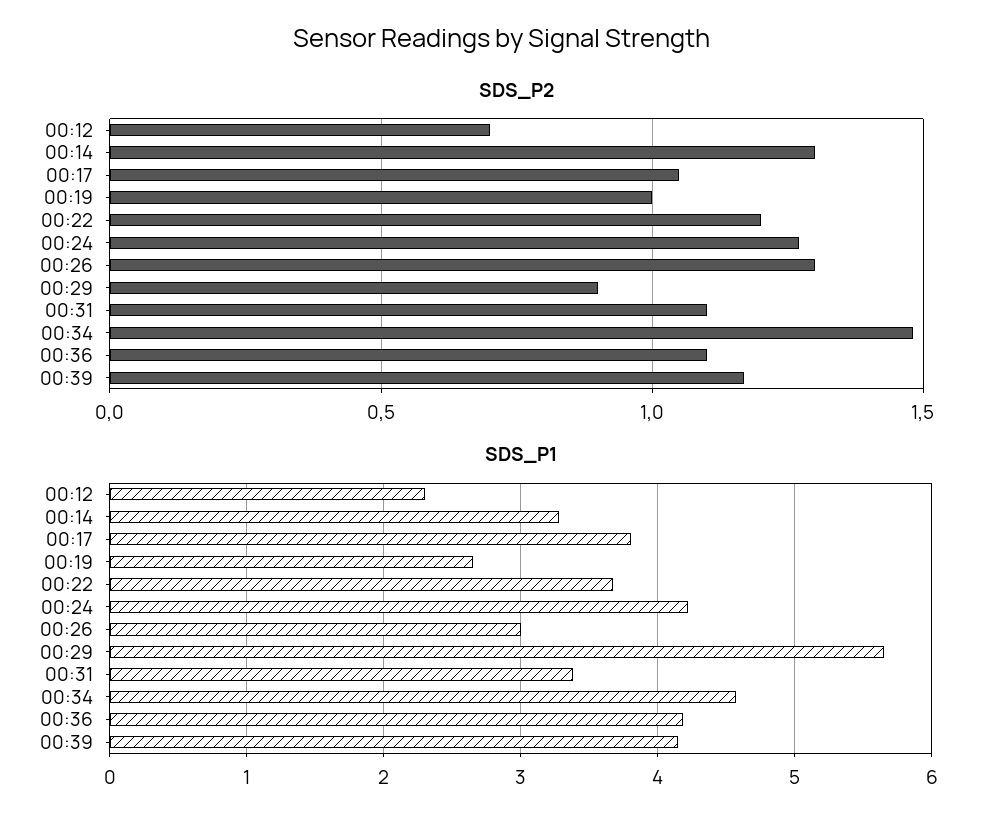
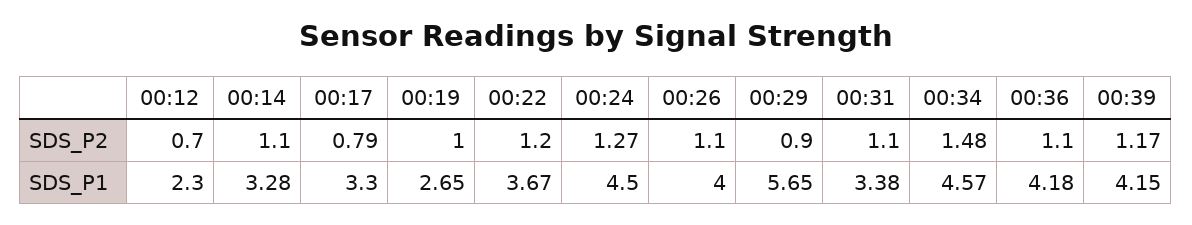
  {
    "SDS_P2": {
      "00:12": 0.7,
-     "00:14": 1.3,
+     "00:14": 1.1,
-     "00:17": 1.05,
+     "00:17": 0.79,
      "00:19": 1,
      "00:22": 1.2,
      "00:24": 1.27,
-     "00:26": 1.3,
+     "00:26": 1.1,
      "00:29": 0.9,
      "00:31": 1.1,
      "00:34": 1.48,
      "00:36": 1.1,
      "00:39": 1.17
    },
    "SDS_P1": {
      "00:12": 2.3,
      "00:14": 3.28,
-     "00:17": 3.8,
+     "00:17": 3.3,
      "00:19": 2.65,
      "00:22": 3.67,
-     "00:24": 4.2,
+     "00:24": 4.5,
-     "00:26": 3,
+     "00:26": 4,
      "00:29": 5.65,
      "00:31": 3.38,
      "00:34": 4.57,
      "00:36": 4.18,
      "00:39": 4.15
    }
  }

